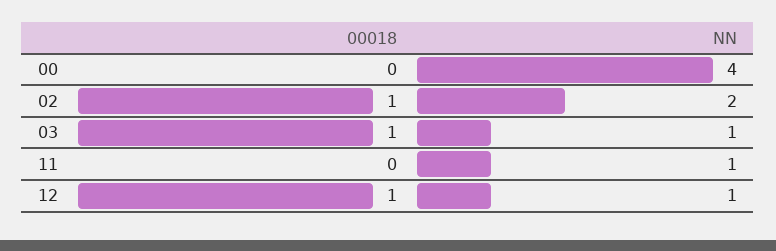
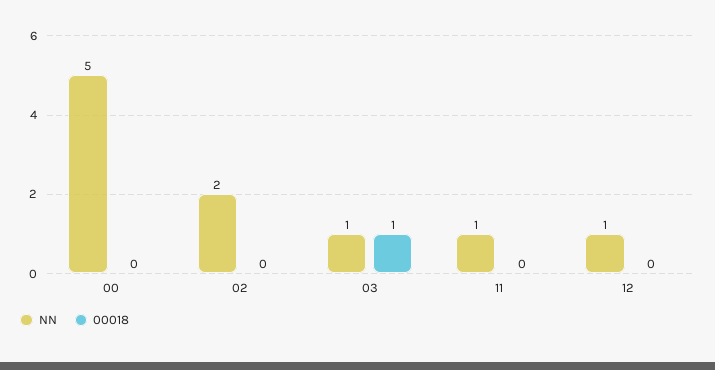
  {
    "00018": {
      "00": 0,
-     "02": 1,
+     "02": 0,
      "03": 1,
      "11": 0,
-     "12": 1
+     "12": 0
    },
    "NN": {
-     "00": 4,
+     "00": 5,
      "02": 2,
      "03": 1,
      "11": 1,
      "12": 1
    }
  }

